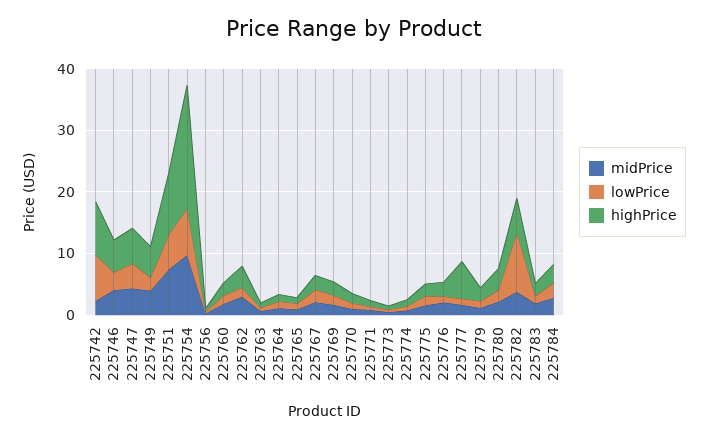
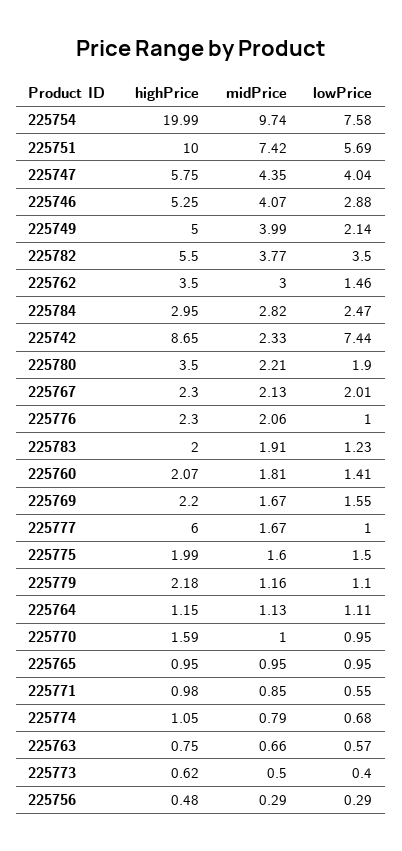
  {
    "midPrice": {
      "225742": 2.33,
      "225746": 4.07,
      "225747": 4.35,
      "225749": 3.99,
      "225751": 7.42,
      "225754": 9.74,
      "225756": 0.29,
      "225760": 1.81,
      "225762": 3,
      "225763": 0.66,
      "225764": 1.13,
      "225765": 0.95,
      "225767": 2.13,
      "225769": 1.67,
      "225770": 1,
      "225771": 0.85,
      "225773": 0.5,
      "225774": 0.79,
      "225775": 1.6,
      "225776": 2.06,
      "225777": 1.67,
      "225779": 1.16,
      "225780": 2.21,
      "225782": 3.77,
      "225783": 1.91,
      "225784": 2.82
    },
    "lowPrice": {
      "225742": 7.44,
      "225746": 2.88,
      "225747": 4.04,
      "225749": 2.14,
      "225751": 5.69,
      "225754": 7.58,
      "225756": 0.29,
      "225760": 1.41,
      "225762": 1.46,
      "225763": 0.57,
      "225764": 1.11,
      "225765": 0.95,
      "225767": 2.01,
      "225769": 1.55,
      "225770": 0.95,
      "225771": 0.55,
      "225773": 0.4,
      "225774": 0.68,
      "225775": 1.5,
      "225776": 1,
      "225777": 1,
      "225779": 1.1,
      "225780": 1.9,
-     "225782": 10,
+     "225782": 3.5,
      "225783": 1.23,
      "225784": 2.47
    },
    "highPrice": {
      "225742": 8.65,
      "225746": 5.25,
      "225747": 5.75,
      "225749": 5,
      "225751": 10,
      "225754": 19.99,
      "225756": 0.48,
      "225760": 2.07,
      "225762": 3.5,
      "225763": 0.75,
      "225764": 1.15,
      "225765": 0.95,
      "225767": 2.3,
      "225769": 2.2,
      "225770": 1.59,
      "225771": 0.98,
      "225773": 0.62,
      "225774": 1.05,
      "225775": 1.99,
      "225776": 2.3,
      "225777": 6,
      "225779": 2.18,
      "225780": 3.5,
      "225782": 5.5,
      "225783": 2,
      "225784": 2.95
    }
  }

